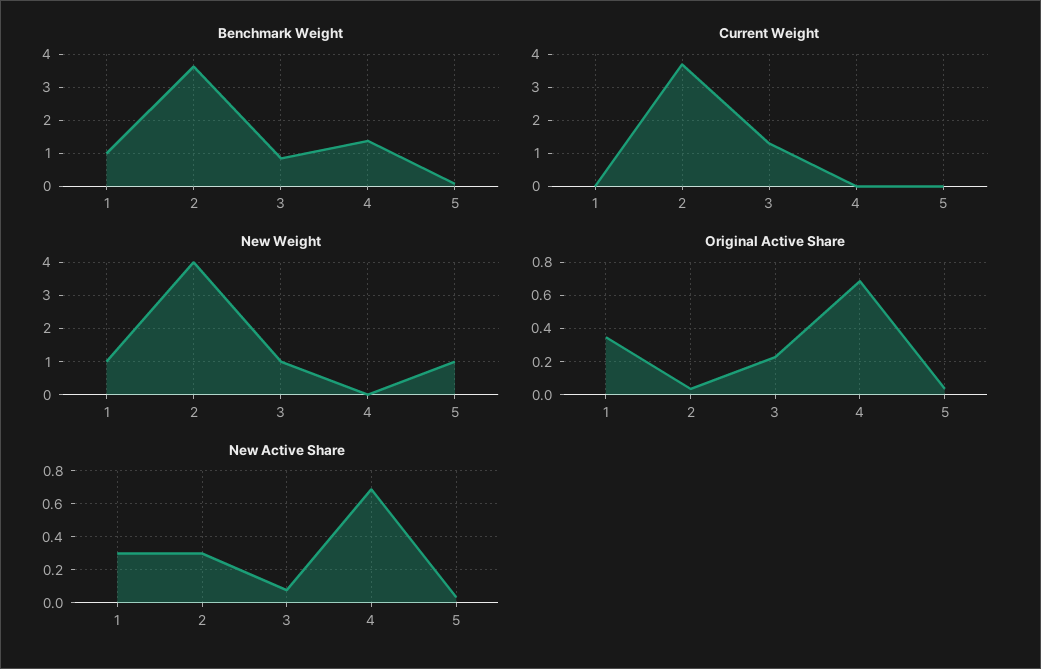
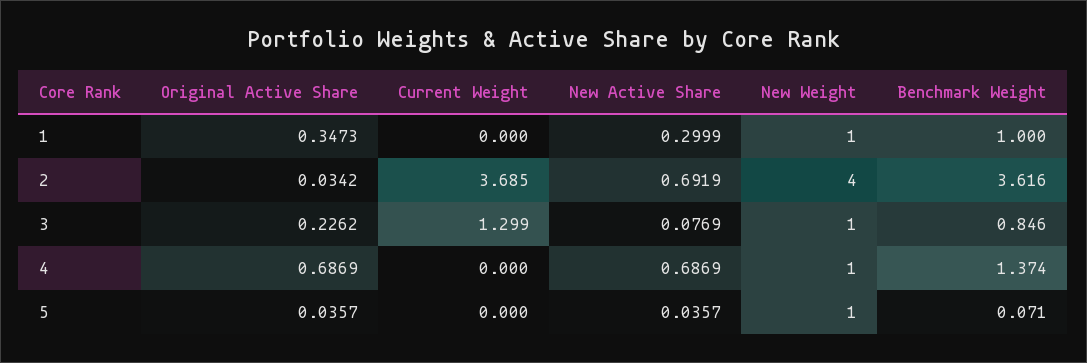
  {
    "Benchmark Weight": {
      "1": 1,
      "2": 3.616,
      "3": 0.846,
      "4": 1.374,
      "5": 0.071
    },
    "Current Weight": {
      "1": 0,
      "2": 3.685,
      "3": 1.299,
      "4": 0,
      "5": 0
    },
    "New Weight": {
      "1": 1,
      "2": 4,
      "3": 1,
-     "4": 0,
+     "4": 1,
      "5": 1
    },
    "Original Active Share": {
      "1": 0.3473,
      "2": 0.0342,
      "3": 0.2262,
      "4": 0.6869,
      "5": 0.0357
    },
    "New Active Share": {
      "1": 0.2999,
-     "2": 0.3,
+     "2": 0.6919,
      "3": 0.0769,
      "4": 0.6869,
      "5": 0.0357
    }
  }

